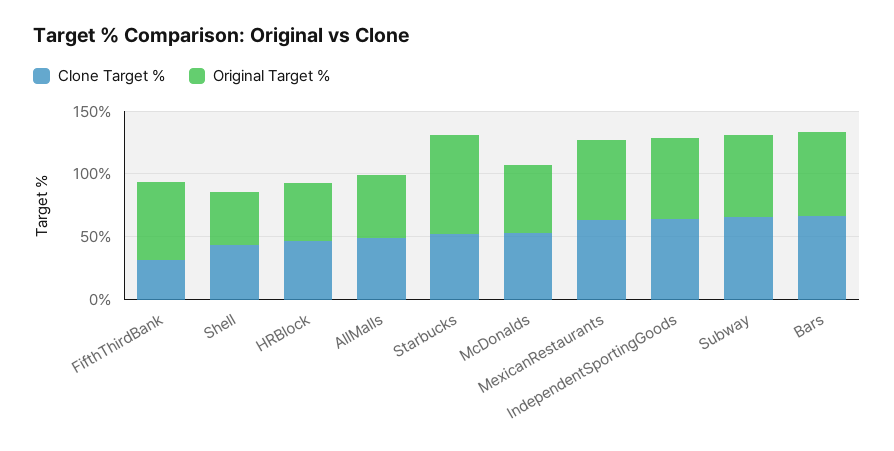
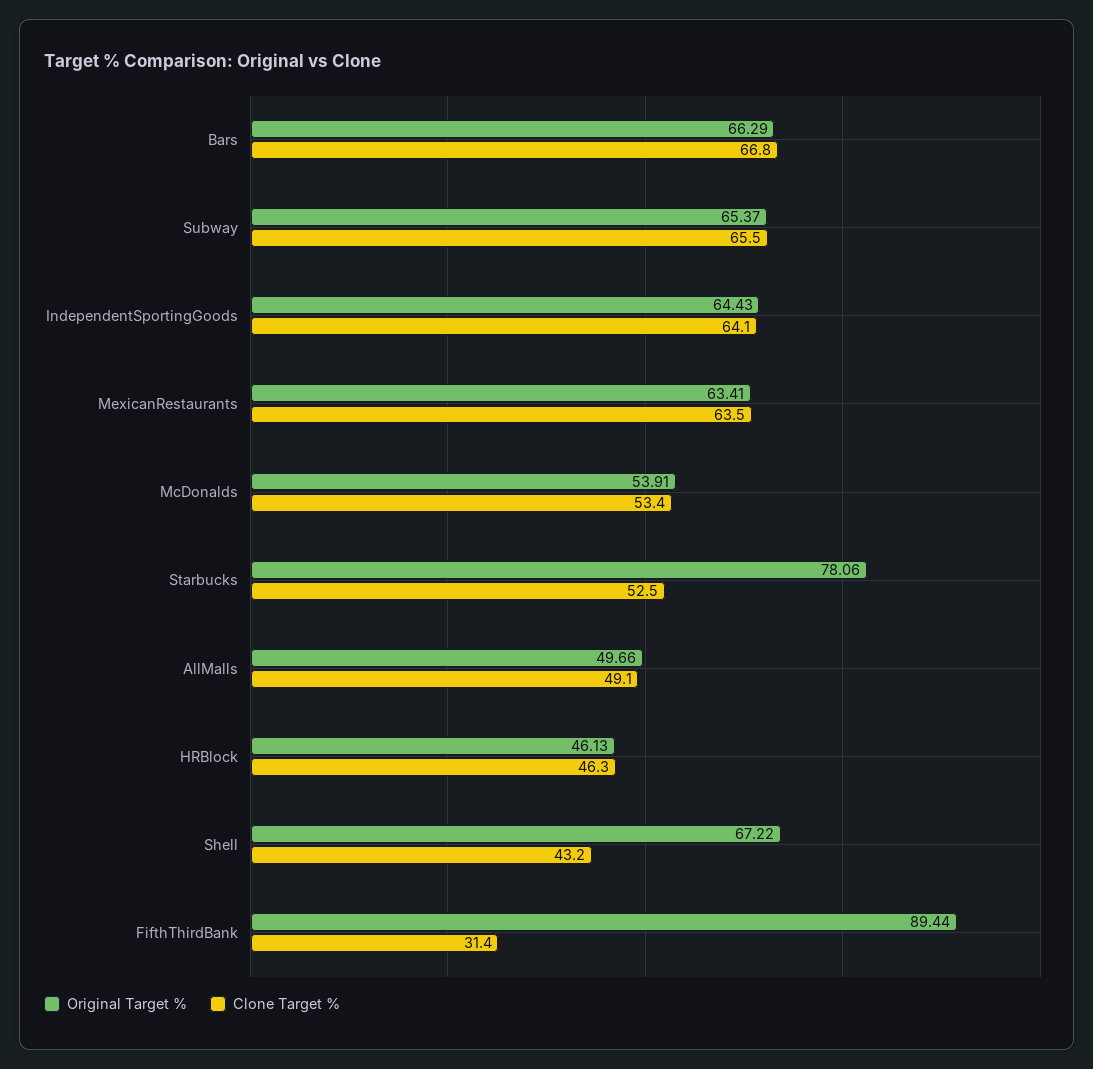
  {
    "Clone Target %": {
      "FifthThirdBank": 31.4,
      "Shell": 43.2,
      "HRBlock": 46.3,
      "AllMalls": 49.1,
      "Starbucks": 52.5,
      "McDonalds": 53.4,
      "MexicanRestaurants": 63.5,
      "IndependentSportingGoods": 64.1,
      "Subway": 65.5,
      "Bars": 66.8
    },
    "Original Target %": {
-     "FifthThirdBank": 60,
+     "FifthThirdBank": 89.44,
-     "Shell": 40,
+     "Shell": 67.22,
      "HRBlock": 46.13,
      "AllMalls": 49.66,
      "Starbucks": 78.06,
      "McDonalds": 53.91,
      "MexicanRestaurants": 63.41,
      "IndependentSportingGoods": 64.43,
      "Subway": 65.37,
      "Bars": 66.29
    }
  }

